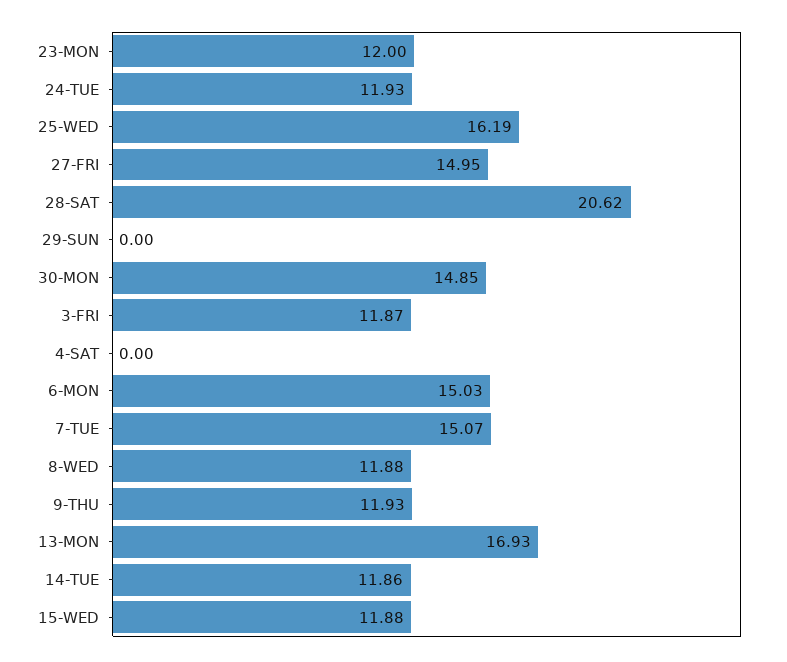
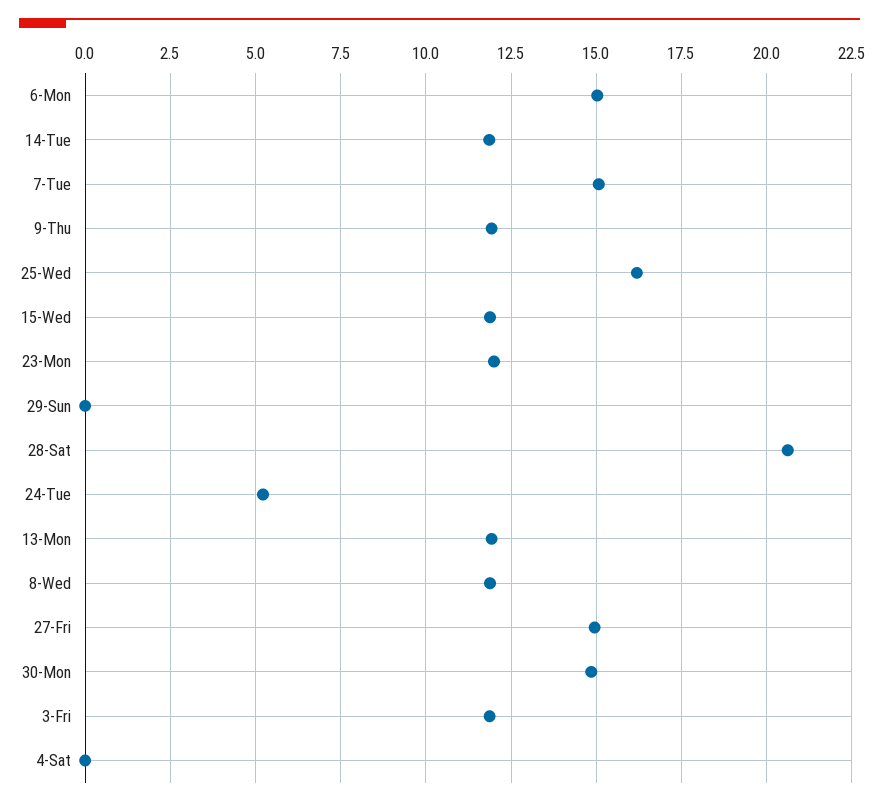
  {
    "23-MON": 12,
-   "24-TUE": 11.93,
+   "24-TUE": 5.25,
    "25-WED": 16.19,
    "27-FRI": 14.95,
    "28-SAT": 20.62,
    "29-SUN": 0,
    "30-MON": 14.85,
    "3-FRI": 11.87,
    "4-SAT": 0,
    "6-MON": 15.03,
    "7-TUE": 15.07,
    "8-WED": 11.88,
    "9-THU": 11.93,
-   "13-MON": 16.93,
+   "13-MON": 12,
    "14-TUE": 11.86,
    "15-WED": 11.88
  }

